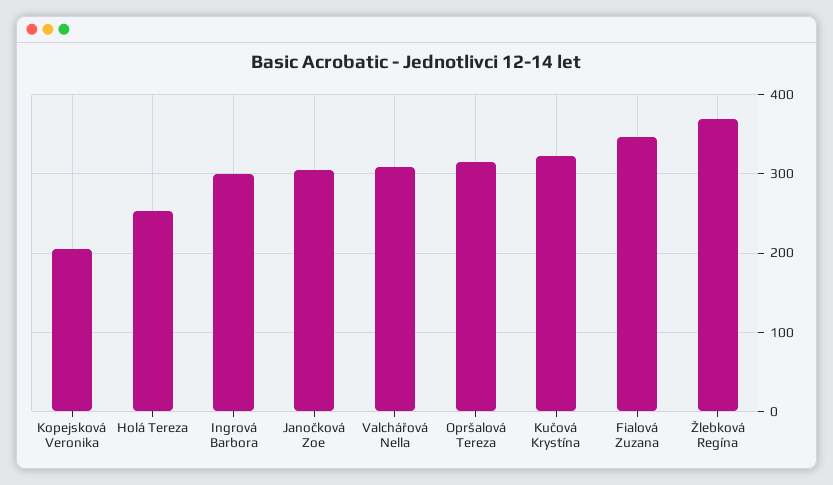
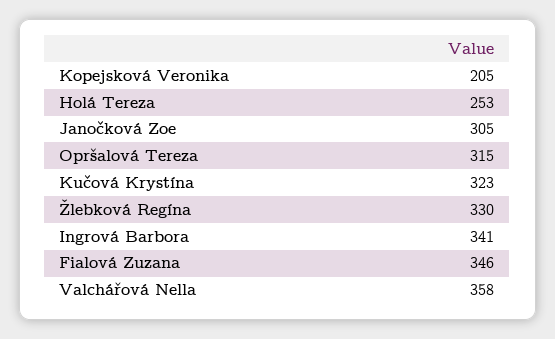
  {
    "Kopejsková Veronika": 205,
    "Holá Tereza": 253,
-   "Ingrová Barbora": 300,
+   "Ingrová Barbora": 341,
    "Janočková Zoe": 305,
-   "Valchářová Nella": 310,
+   "Valchářová Nella": 358,
    "Opršalová Tereza": 315,
    "Kučová Krystína": 323,
    "Fialová Zuzana": 346,
-   "Žlebková Regína": 370
+   "Žlebková Regína": 330
  }

